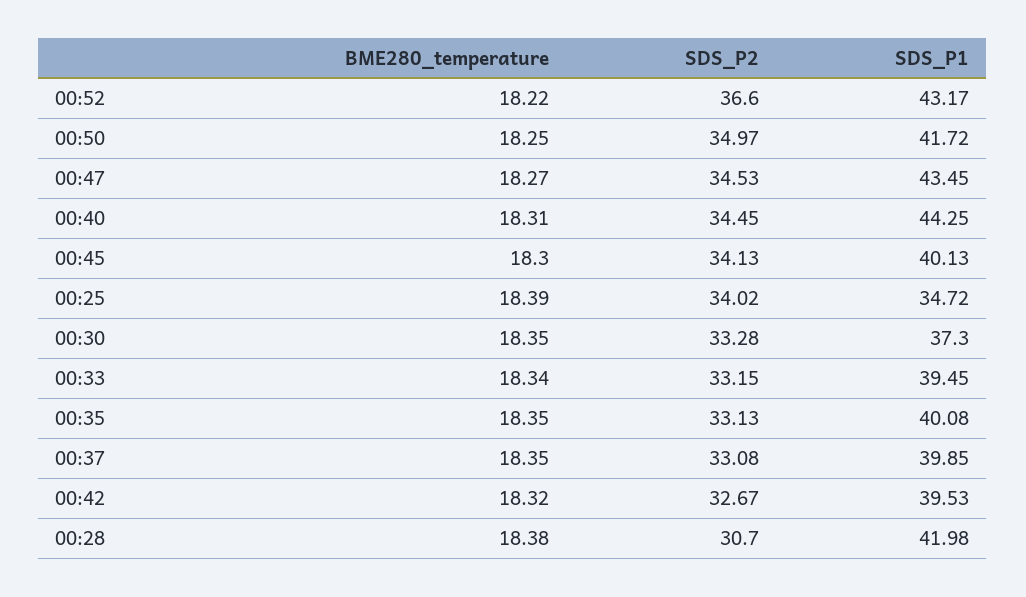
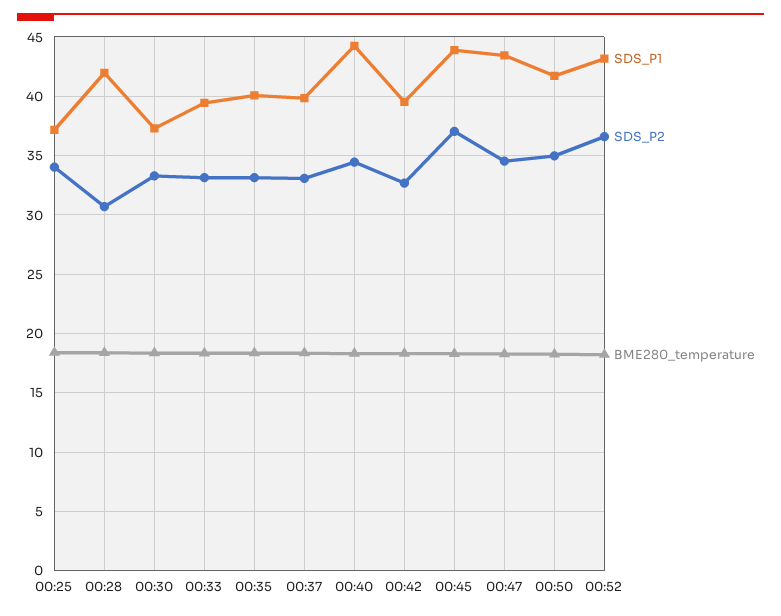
  {
    "BME280_temperature": {
      "00:52": 18.22,
      "00:50": 18.25,
      "00:47": 18.27,
      "00:40": 18.31,
      "00:45": 18.3,
      "00:25": 18.39,
      "00:30": 18.35,
      "00:33": 18.34,
      "00:35": 18.35,
      "00:37": 18.35,
      "00:42": 18.32,
      "00:28": 18.38
    },
    "SDS_P2": {
      "00:52": 36.6,
      "00:50": 34.97,
      "00:47": 34.53,
      "00:40": 34.45,
-     "00:45": 34.13,
+     "00:45": 37,
      "00:25": 34.02,
      "00:30": 33.28,
      "00:33": 33.15,
      "00:35": 33.13,
      "00:37": 33.08,
      "00:42": 32.67,
      "00:28": 30.7
    },
    "SDS_P1": {
      "00:52": 43.17,
      "00:50": 41.72,
      "00:47": 43.45,
      "00:40": 44.25,
-     "00:45": 40.13,
+     "00:45": 44,
-     "00:25": 34.72,
+     "00:25": 37,
      "00:30": 37.3,
      "00:33": 39.45,
      "00:35": 40.08,
      "00:37": 39.85,
      "00:42": 39.53,
      "00:28": 41.98
    }
  }

